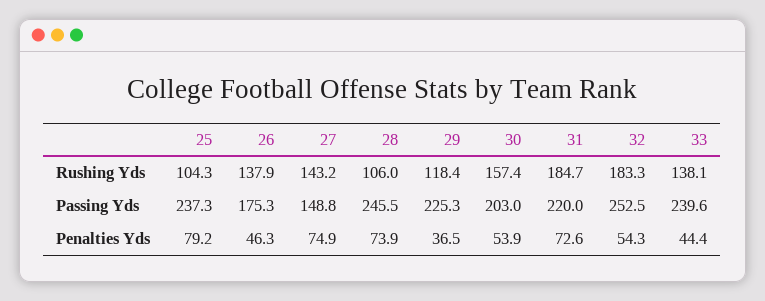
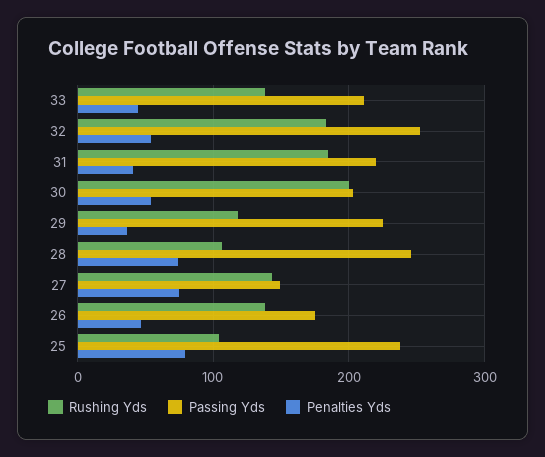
  {
    "Rushing Yds": {
      "25": 104.3,
      "26": 137.9,
      "27": 143.2,
      "28": 106,
      "29": 118.4,
-     "30": 157.4,
+     "30": 200,
      "31": 184.7,
      "32": 183.3,
      "33": 138.1
    },
    "Passing Yds": {
      "25": 237.3,
      "26": 175.3,
      "27": 148.8,
      "28": 245.5,
      "29": 225.3,
      "30": 203,
      "31": 220,
      "32": 252.5,
-     "33": 239.6
+     "33": 210
    },
    "Penalties Yds": {
      "25": 79.2,
      "26": 46.3,
      "27": 74.9,
      "28": 73.9,
      "29": 36.5,
      "30": 53.9,
-     "31": 72.6,
+     "31": 40,
      "32": 54.3,
      "33": 44.4
    }
  }

